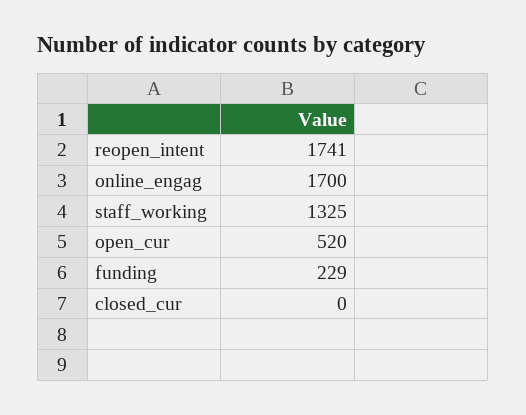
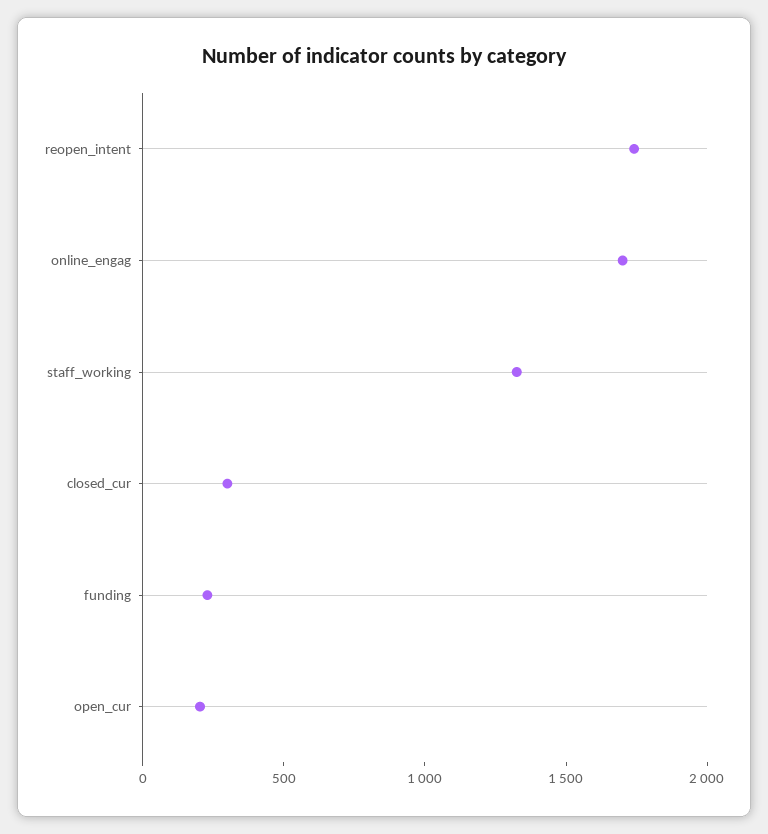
  {
    "reopen_intent": 1741,
    "online_engag": 1700,
    "staff_working": 1325,
-   "open_cur": 520,
+   "open_cur": 200,
    "funding": 229,
-   "closed_cur": 0
+   "closed_cur": 300
  }

